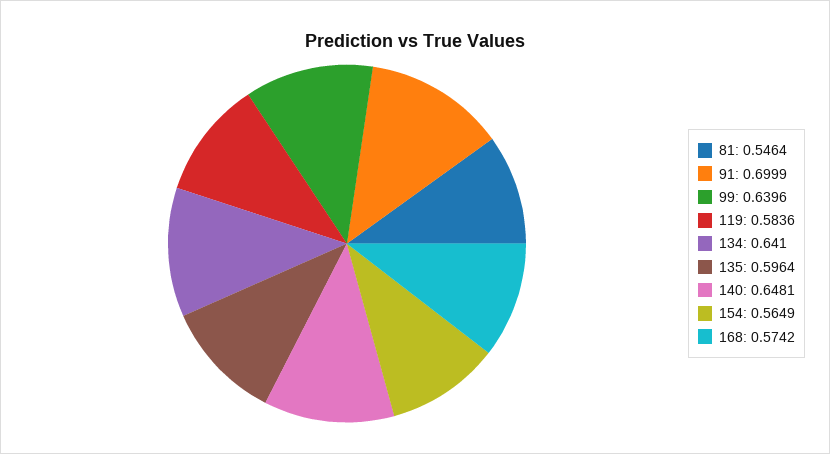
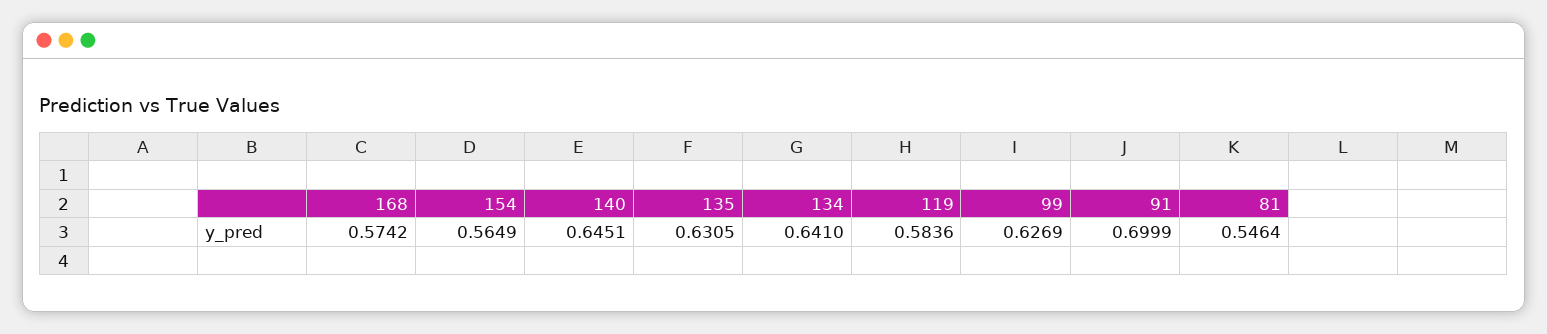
  {
    "81": 0.5464,
    "91": 0.6999,
-   "99": 0.6396,
+   "99": 0.6269,
    "119": 0.5836,
    "134": 0.641,
-   "135": 0.5964,
+   "135": 0.6305,
-   "140": 0.6481,
+   "140": 0.6451,
    "154": 0.5649,
    "168": 0.5742
  }

